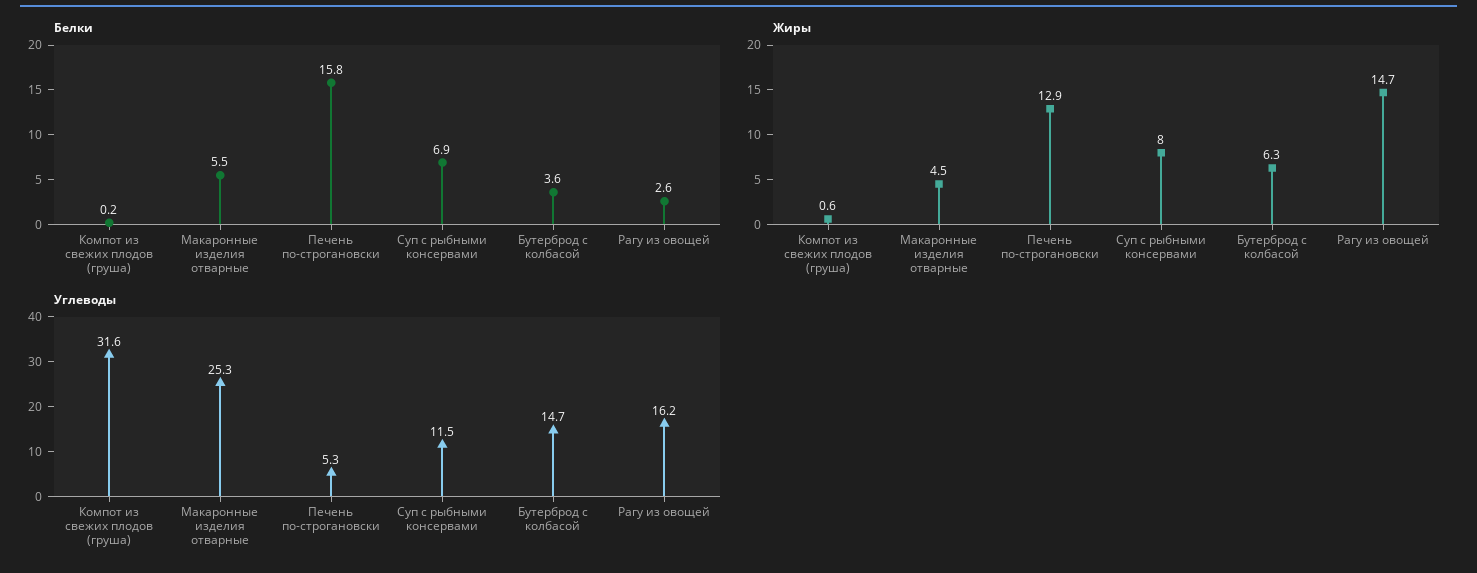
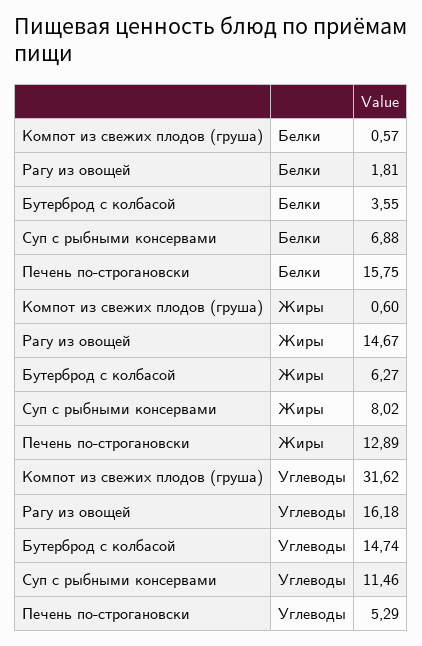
  {
    "Белки": {
-     "Компот из свежих плодов (груша)": 0.2,
+     "Компот из свежих плодов (груша)": 0.57,
-     "Макаронные изделия отварные": 5.5,
      "Печень по-строгановски": 15.75,
      "Суп с рыбными консервами": 6.88,
      "Бутерброд с колбасой": 3.55,
-     "Рагу из овощей": 2.6
+     "Рагу из овощей": 1.81
    },
    "Жиры": {
      "Компот из свежих плодов (груша)": 0.6,
-     "Макаронные изделия отварные": 4.5,
      "Печень по-строгановски": 12.89,
      "Суп с рыбными консервами": 8.02,
      "Бутерброд с колбасой": 6.27,
      "Рагу из овощей": 14.67
    },
    "Углеводы": {
      "Компот из свежих плодов (груша)": 31.62,
-     "Макаронные изделия отварные": 25.3,
      "Печень по-строгановски": 5.29,
      "Суп с рыбными консервами": 11.46,
      "Бутерброд с колбасой": 14.74,
      "Рагу из овощей": 16.18
    }
  }

